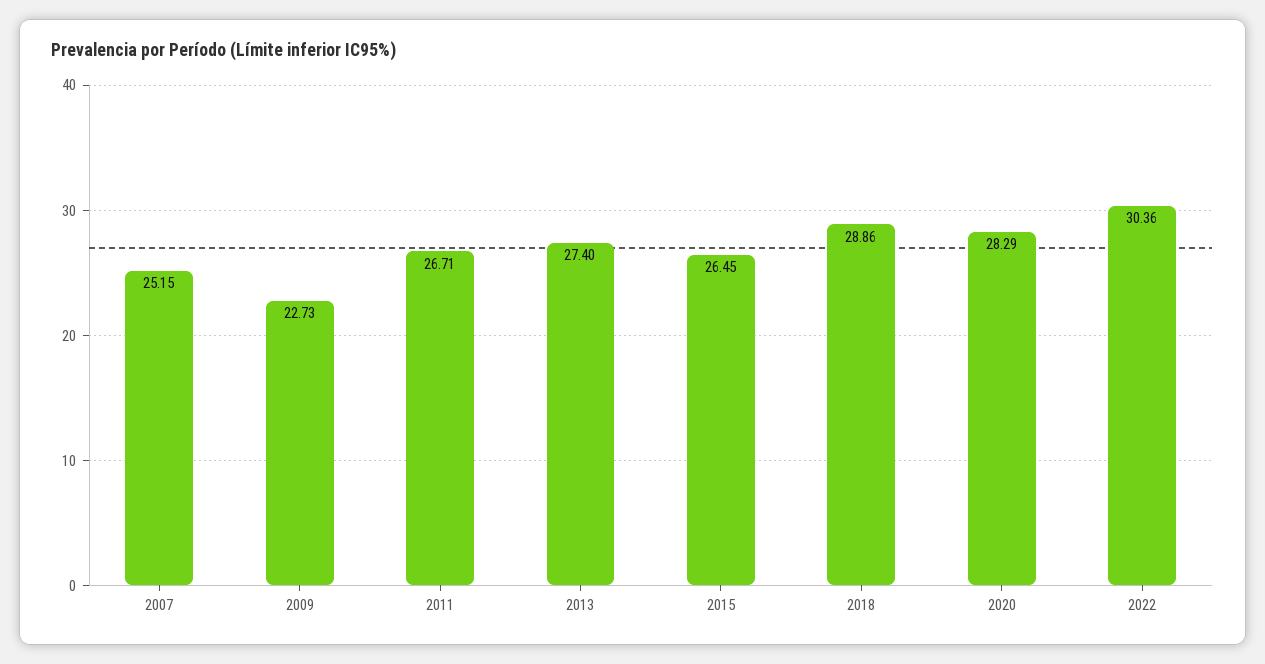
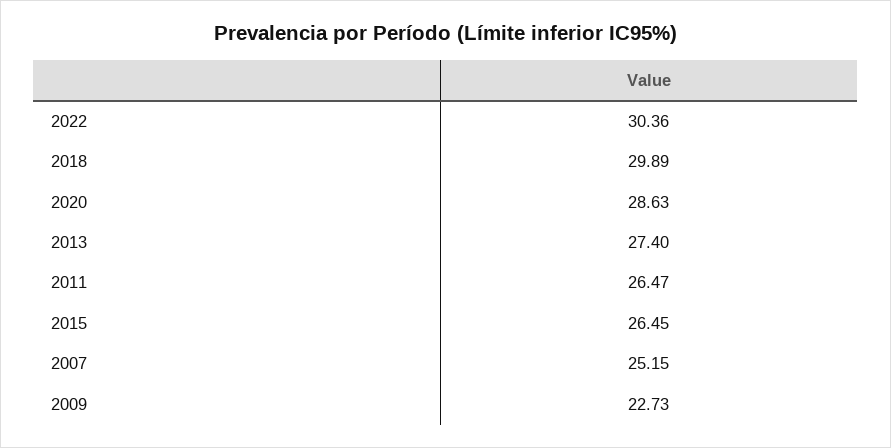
  {
    "2007": 25.15,
    "2009": 22.73,
-   "2011": 26.71,
+   "2011": 26.47,
    "2013": 27.4,
    "2015": 26.45,
-   "2018": 28.86,
+   "2018": 29.89,
-   "2020": 28.29,
+   "2020": 28.63,
    "2022": 30.36
  }

